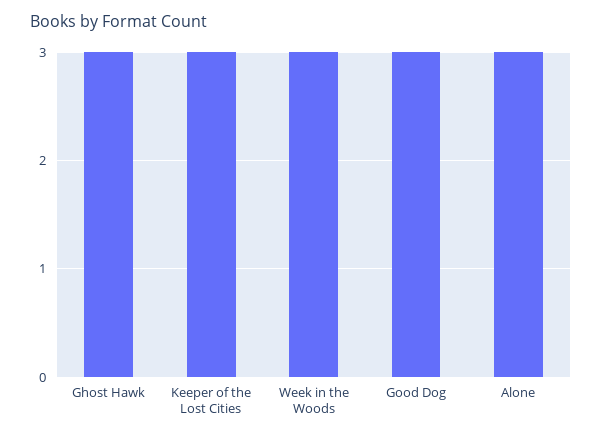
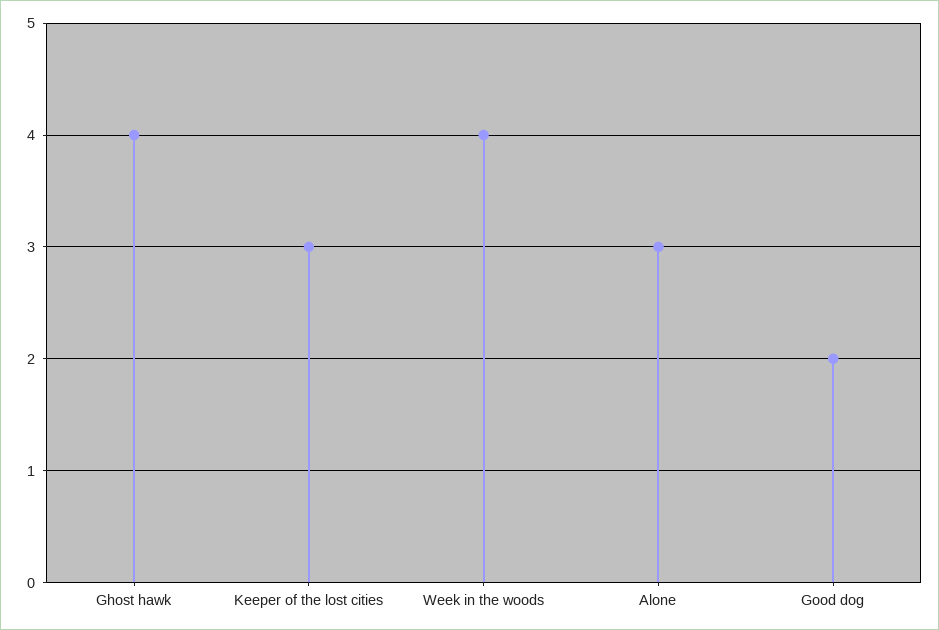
  {
-   "Ghost Hawk": 3,
+   "Ghost Hawk": 4,
    "Keeper of the Lost Cities": 3,
-   "Week in the Woods": 3,
+   "Week in the Woods": 4,
-   "Good Dog": 3,
+   "Good Dog": 2,
    "Alone": 3
  }

